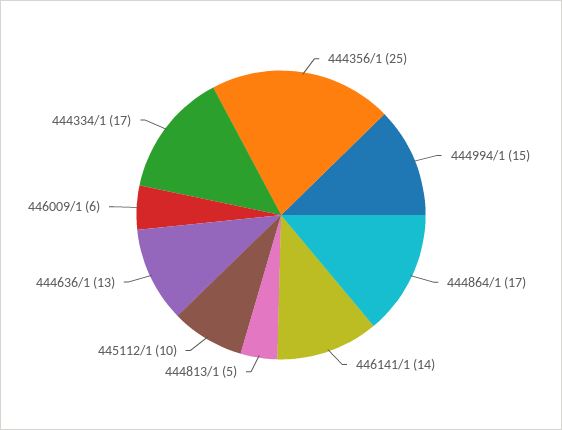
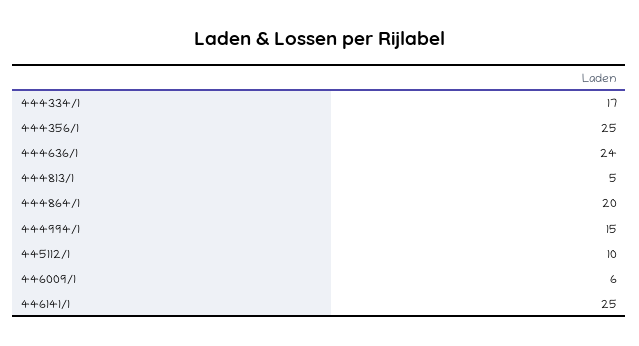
  {
    "444356/1": 25,
    "444994/1": 15,
-   "444864/1": 17,
+   "444864/1": 20,
-   "446141/1": 14,
+   "446141/1": 25,
    "444813/1": 5,
    "445112/1": 10,
-   "444636/1": 13,
+   "444636/1": 24,
    "446009/1": 6,
    "444334/1": 17
  }

